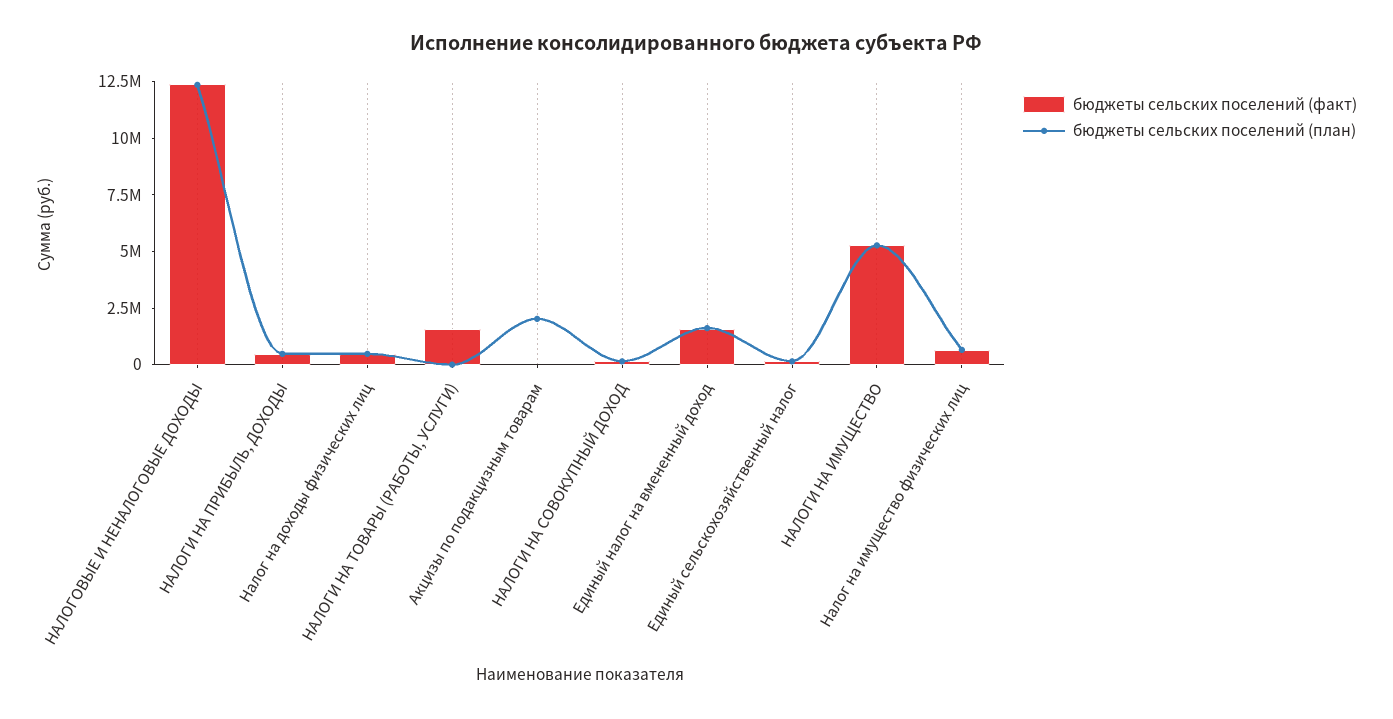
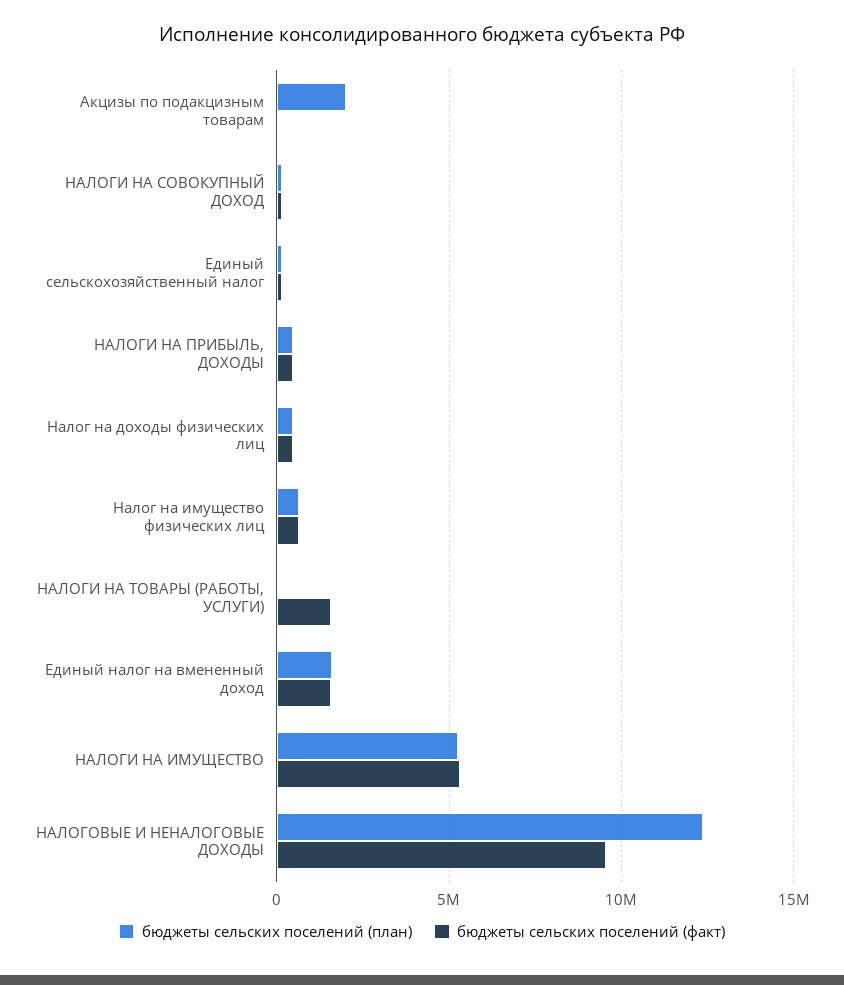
  {
    "бюджеты сельских поселений (факт)": {
-     "НАЛОГОВЫЕ И НЕНАЛОГОВЫЕ ДОХОДЫ": 12500000,
+     "НАЛОГОВЫЕ И НЕНАЛОГОВЫЕ ДОХОДЫ": 9500000,
      "НАЛОГИ НА ПРИБЫЛЬ, ДОХОДЫ": 500000,
      "Налог на доходы физических лиц": 500000,
      "НАЛОГИ НА ТОВАРЫ (РАБОТЫ, УСЛУГИ)": 1500000,
      "Акцизы по подакцизным товарам": 0,
      "НАЛОГИ НА СОВОКУПНЫЙ ДОХОД": 0,
      "Единый налог на вмененный доход": 1500000,
      "Единый сельскохозяйственный налог": 0,
      "НАЛОГИ НА ИМУЩЕСТВО": 5500000,
      "Налог на имущество физических лиц": 500000
    },
    "бюджеты сельских поселений (план)": {
      "НАЛОГОВЫЕ И НЕНАЛОГОВЫЕ ДОХОДЫ": 12500000,
      "НАЛОГИ НА ПРИБЫЛЬ, ДОХОДЫ": 500000,
      "Налог на доходы физических лиц": 500000,
      "НАЛОГИ НА ТОВАРЫ (РАБОТЫ, УСЛУГИ)": 0,
      "Акцизы по подакцизным товарам": 2000000,
      "НАЛОГИ НА СОВОКУПНЫЙ ДОХОД": 0,
      "Единый налог на вмененный доход": 1500000,
      "Единый сельскохозяйственный налог": 0,
      "НАЛОГИ НА ИМУЩЕСТВО": 5500000,
      "Налог на имущество физических лиц": 500000
    }
  }

